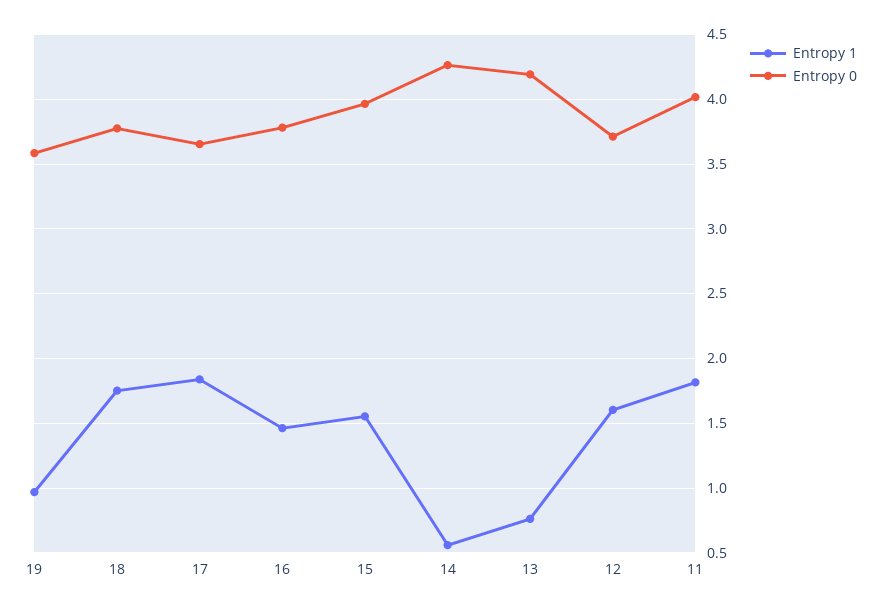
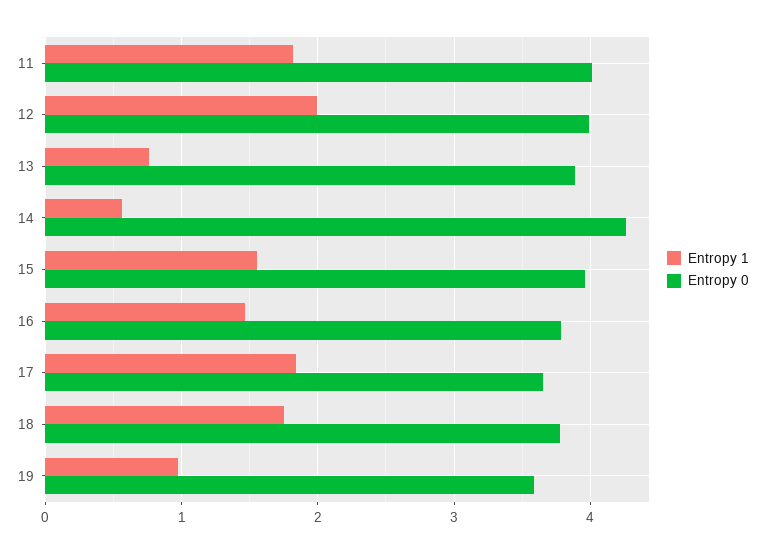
  {
    "Entropy 1": {
      "19": 0.95,
      "18": 1.75,
      "17": 1.85,
      "16": 1.45,
      "15": 1.55,
      "14": 0.55,
      "13": 0.75,
-     "12": 1.6,
+     "12": 2,
      "11": 1.8
    },
    "Entropy 0": {
      "19": 3.6,
      "18": 3.8,
      "17": 3.65,
      "16": 3.8,
      "15": 3.95,
      "14": 4.25,
-     "13": 4.2,
+     "13": 3.9,
-     "12": 3.7,
+     "12": 4,
      "11": 4
    }
  }

